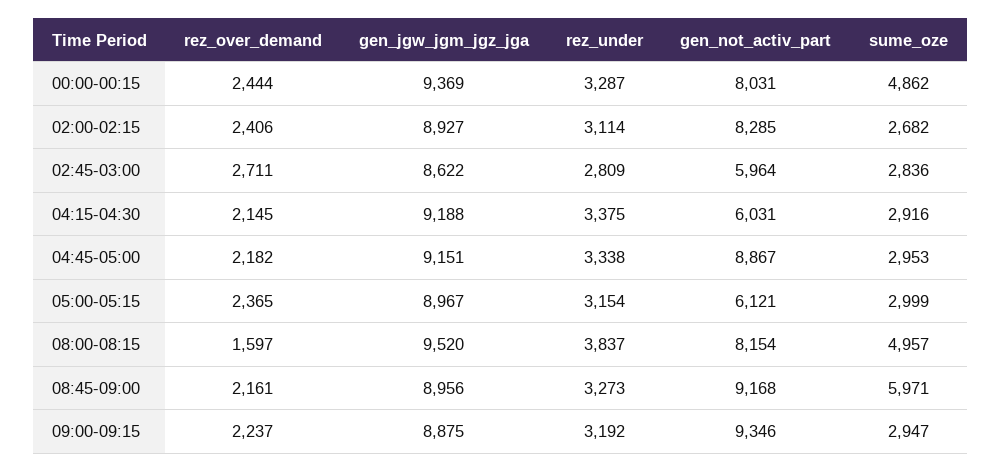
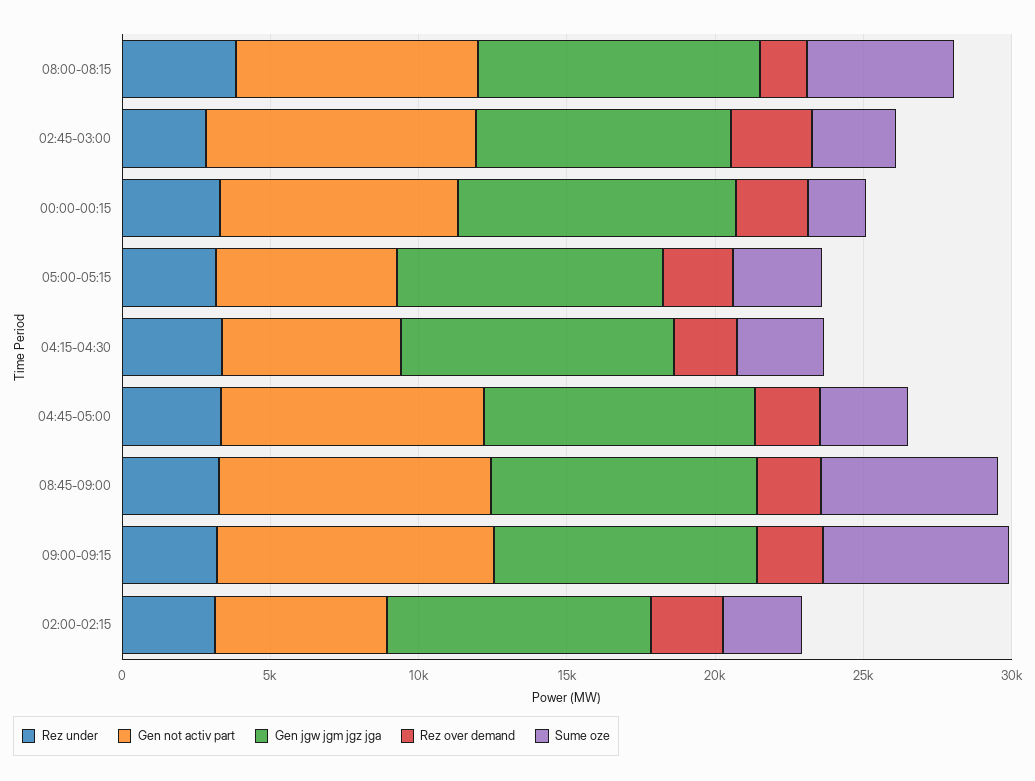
  {
    "rez_over_demand": {
      "00:00-00:15": 2444,
      "02:00-02:15": 2406,
      "02:45-03:00": 2711,
      "04:15-04:30": 2145,
      "04:45-05:00": 2182,
      "05:00-05:15": 2365,
      "08:00-08:15": 1597,
      "08:45-09:00": 2161,
      "09:00-09:15": 2237
    },
    "gen_jgw_jgm_jgz_jga": {
      "00:00-00:15": 9369,
      "02:00-02:15": 8927,
      "02:45-03:00": 8622,
      "04:15-04:30": 9188,
      "04:45-05:00": 9151,
      "05:00-05:15": 8967,
      "08:00-08:15": 9520,
      "08:45-09:00": 8956,
      "09:00-09:15": 8875
    },
    "rez_under": {
      "00:00-00:15": 3287,
      "02:00-02:15": 3114,
      "02:45-03:00": 2809,
      "04:15-04:30": 3375,
      "04:45-05:00": 3338,
      "05:00-05:15": 3154,
      "08:00-08:15": 3837,
      "08:45-09:00": 3273,
      "09:00-09:15": 3192
    },
    "gen_not_activ_part": {
      "00:00-00:15": 8031,
-     "02:00-02:15": 8285,
+     "02:00-02:15": 6000,
-     "02:45-03:00": 5964,
+     "02:45-03:00": 9000,
      "04:15-04:30": 6031,
      "04:45-05:00": 8867,
      "05:00-05:15": 6121,
      "08:00-08:15": 8154,
      "08:45-09:00": 9168,
      "09:00-09:15": 9346
    },
    "sume_oze": {
-     "00:00-00:15": 4862,
+     "00:00-00:15": 2000,
      "02:00-02:15": 2682,
      "02:45-03:00": 2836,
      "04:15-04:30": 2916,
      "04:45-05:00": 2953,
      "05:00-05:15": 2999,
      "08:00-08:15": 4957,
      "08:45-09:00": 5971,
-     "09:00-09:15": 2947
+     "09:00-09:15": 6000
    }
  }

